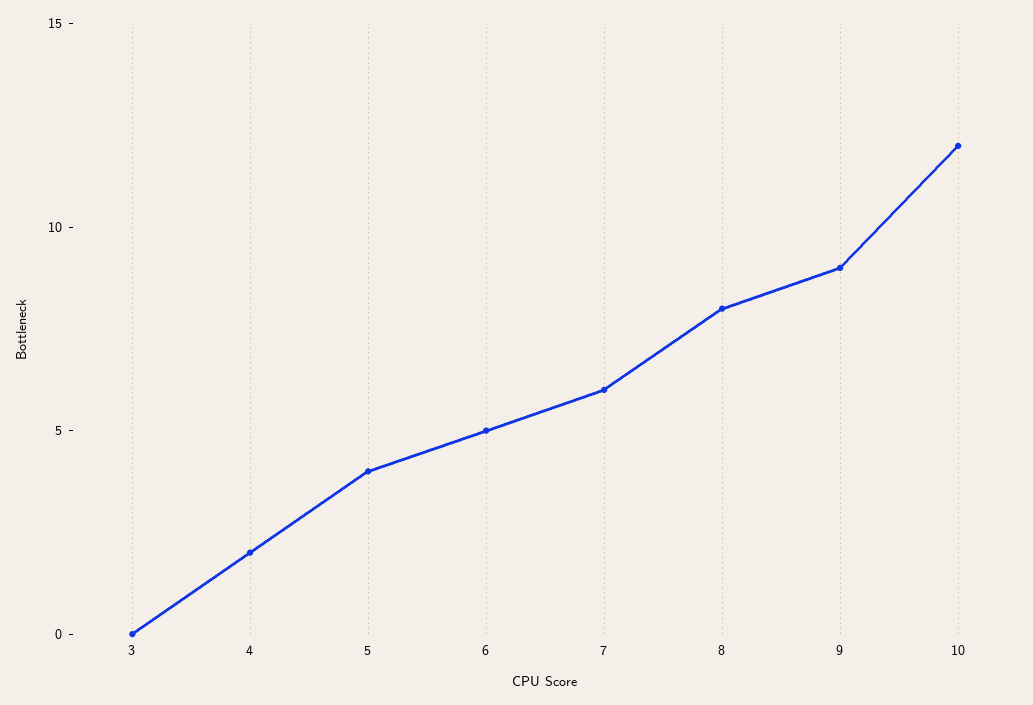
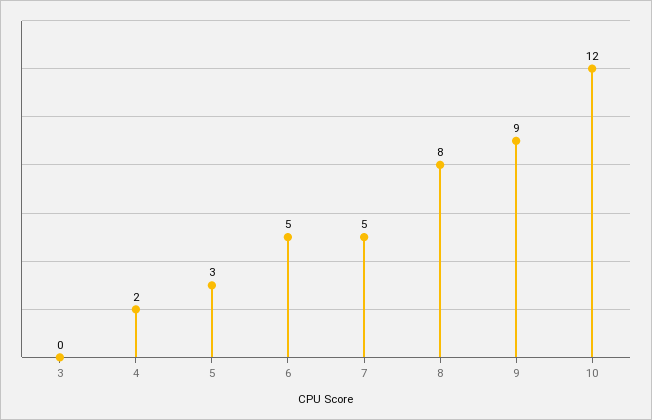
  {
    "3": 0,
    "4": 2,
-   "5": 4,
+   "5": 3,
    "6": 5,
-   "7": 6,
+   "7": 5,
    "8": 8,
    "9": 9,
    "10": 12
  }

